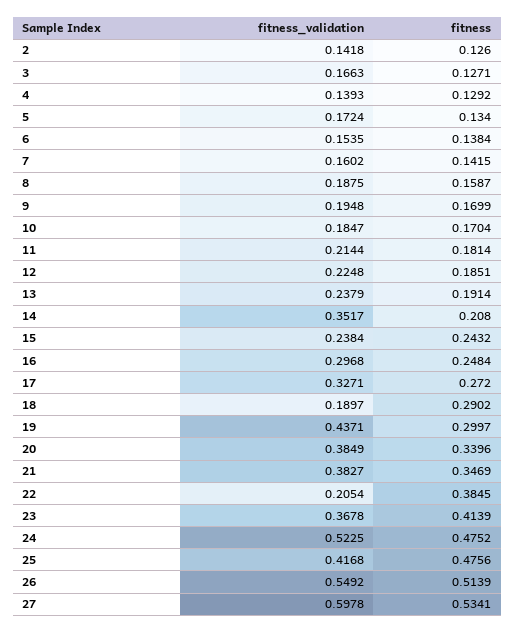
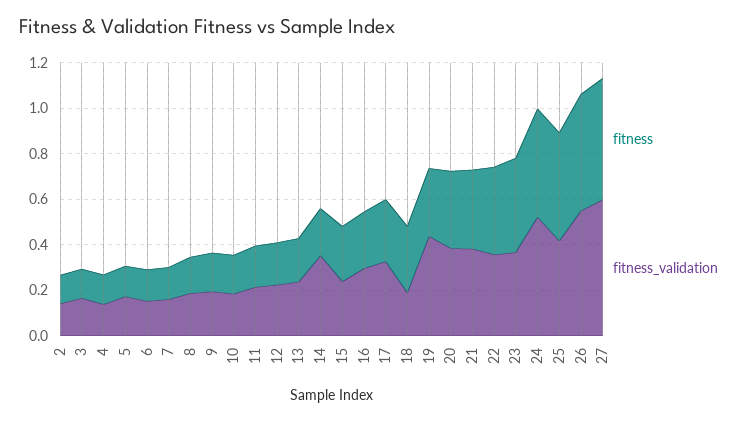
  {
    "fitness_validation": {
      "2": 0.1418,
      "3": 0.1663,
      "4": 0.1393,
      "5": 0.1724,
      "6": 0.1535,
      "7": 0.1602,
      "8": 0.1875,
      "9": 0.1948,
      "10": 0.1847,
      "11": 0.2144,
      "12": 0.2248,
      "13": 0.2379,
      "14": 0.3517,
      "15": 0.2384,
      "16": 0.2968,
      "17": 0.3271,
      "18": 0.1897,
      "19": 0.4371,
      "20": 0.3849,
      "21": 0.3827,
-     "22": 0.2054,
+     "22": 0.35,
      "23": 0.3678,
      "24": 0.5225,
      "25": 0.4168,
      "26": 0.5492,
      "27": 0.5978
    },
    "fitness": {
      "2": 0.126,
      "3": 0.1271,
      "4": 0.1292,
      "5": 0.134,
      "6": 0.1384,
      "7": 0.1415,
      "8": 0.1587,
      "9": 0.1699,
      "10": 0.1704,
      "11": 0.1814,
      "12": 0.1851,
      "13": 0.1914,
      "14": 0.208,
      "15": 0.2432,
      "16": 0.2484,
      "17": 0.272,
      "18": 0.2902,
      "19": 0.2997,
      "20": 0.3396,
      "21": 0.3469,
      "22": 0.3845,
      "23": 0.4139,
      "24": 0.4752,
      "25": 0.4756,
      "26": 0.5139,
      "27": 0.5341
    }
  }

